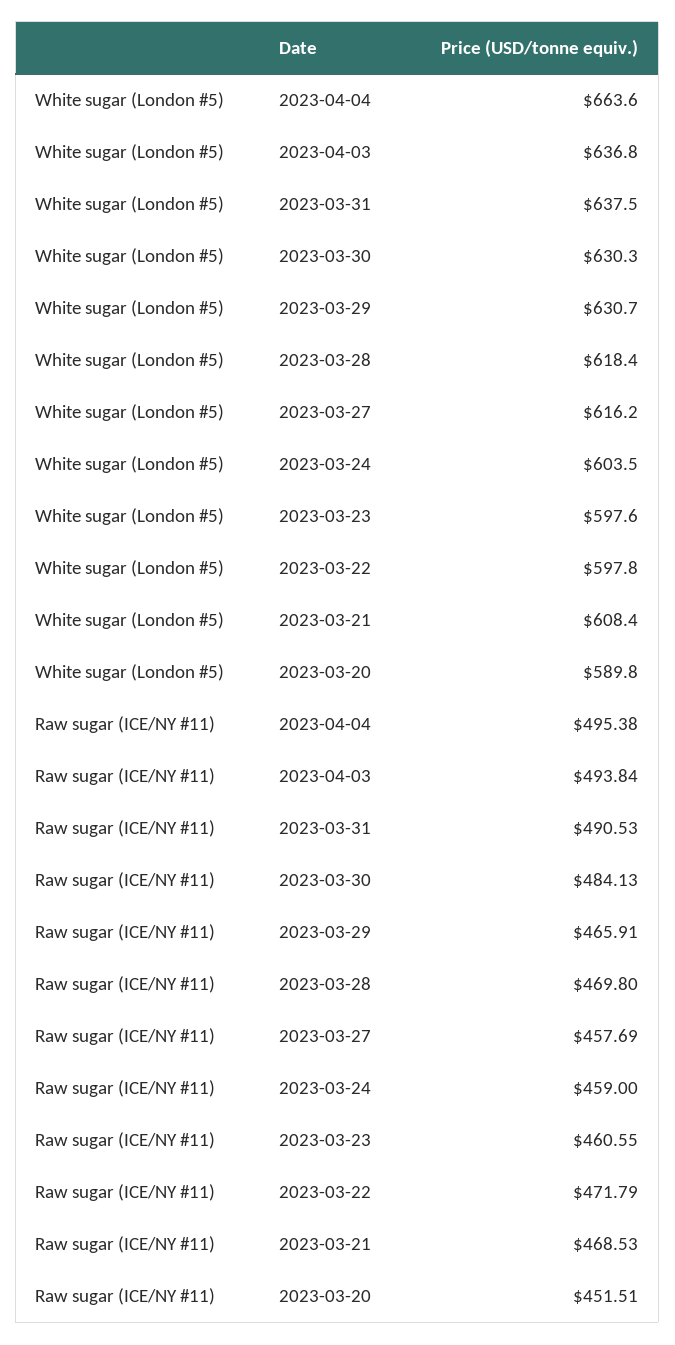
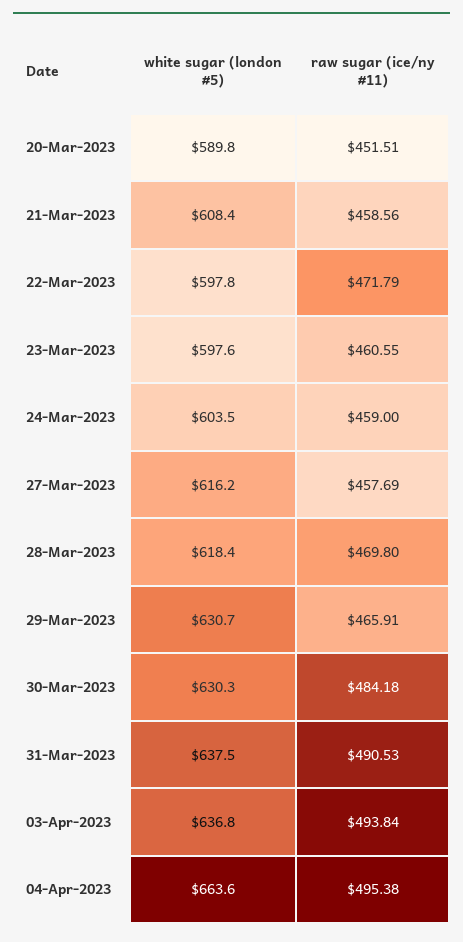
  {
    "White sugar (London #5)": {
      "2023-04-04": 663.6,
      "2023-04-03": 636.8,
      "2023-03-31": 637.5,
      "2023-03-30": 630.3,
      "2023-03-29": 630.7,
      "2023-03-28": 618.4,
      "2023-03-27": 616.2,
      "2023-03-24": 603.5,
      "2023-03-23": 597.6,
      "2023-03-22": 597.8,
      "2023-03-21": 608.4,
      "2023-03-20": 589.8
    },
    "Raw sugar (ICE/NY #11)": {
      "2023-04-04": 495.38,
      "2023-04-03": 493.84,
      "2023-03-31": 490.53,
-     "2023-03-30": 484.13,
+     "2023-03-30": 484.18,
      "2023-03-29": 465.91,
      "2023-03-28": 469.8,
      "2023-03-27": 457.69,
      "2023-03-24": 459,
      "2023-03-23": 460.55,
      "2023-03-22": 471.79,
-     "2023-03-21": 468.53,
+     "2023-03-21": 458.56,
      "2023-03-20": 451.51
    }
  }

